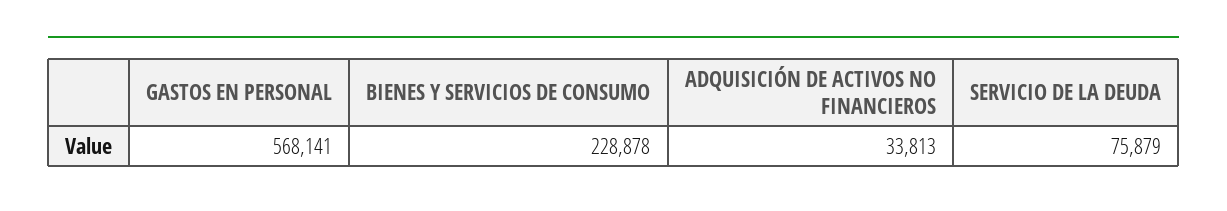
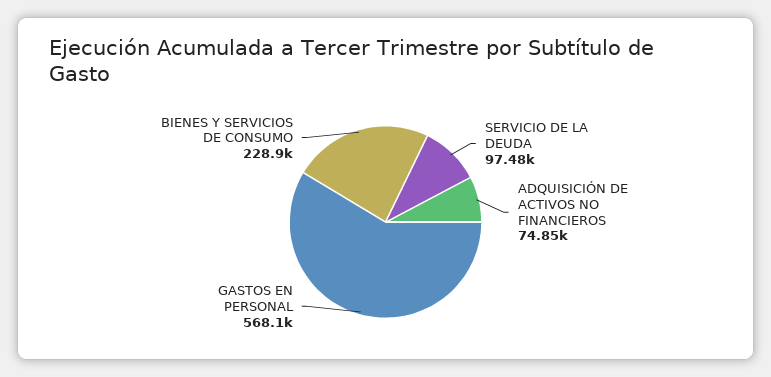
  {
    "GASTOS EN PERSONAL": 568141,
    "BIENES Y SERVICIOS DE CONSUMO": 228878,
-   "ADQUISICIÓN DE ACTIVOS NO FINANCIEROS": 33813,
+   "ADQUISICIÓN DE ACTIVOS NO FINANCIEROS": 74850,
-   "SERVICIO DE LA DEUDA": 75879
+   "SERVICIO DE LA DEUDA": 97480
  }

